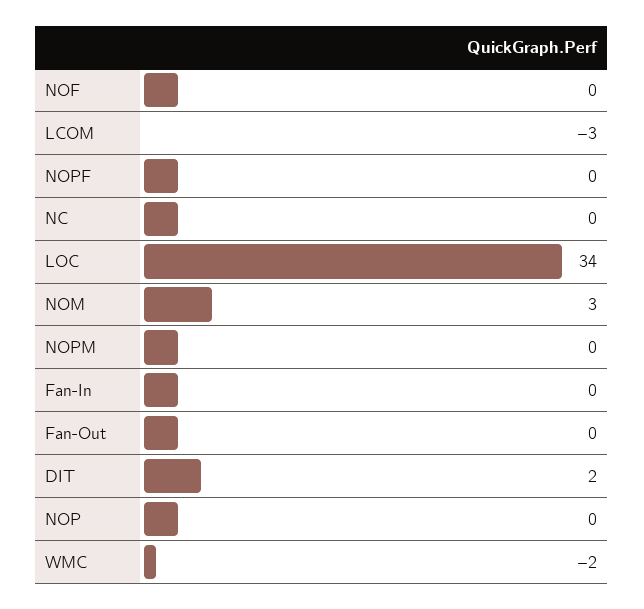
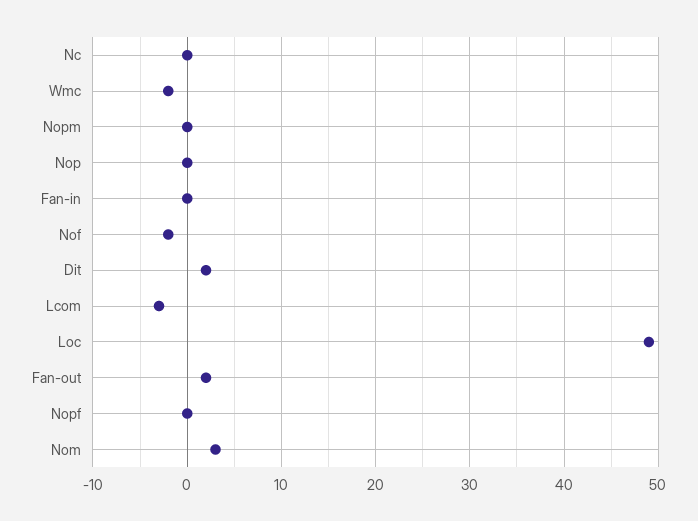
  {
-   "NOF": 0,
+   "NOF": -2,
    "LCOM": -3,
    "NOPF": 0,
    "NC": 0,
-   "LOC": 34,
+   "LOC": 49,
    "NOM": 3,
    "NOPM": 0,
    "Fan-In": 0,
-   "Fan-Out": 0,
+   "Fan-Out": 2,
    "DIT": 2,
    "NOP": 0,
    "WMC": -2
  }

